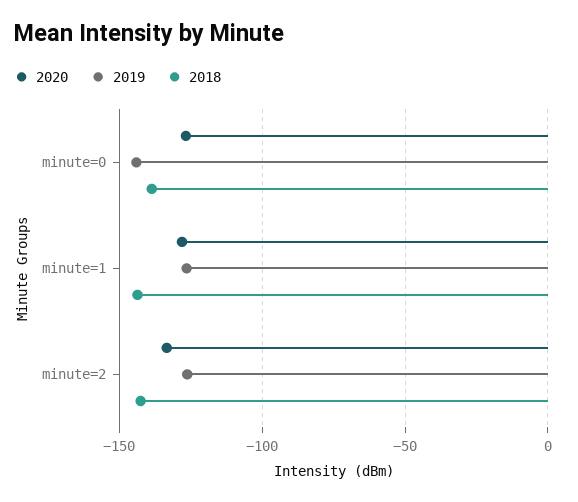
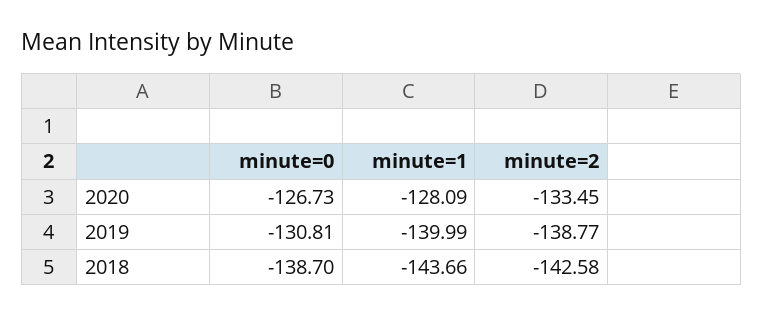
  {
    "2020": {
      "minute=0": -126.73,
      "minute=1": -128.09,
      "minute=2": -133.45
    },
    "2019": {
-     "minute=0": -145,
+     "minute=0": -130.81,
-     "minute=1": -125,
+     "minute=1": -139.99,
-     "minute=2": -125
+     "minute=2": -138.77
    },
    "2018": {
      "minute=0": -138.7,
      "minute=1": -143.66,
      "minute=2": -142.58
    }
  }

